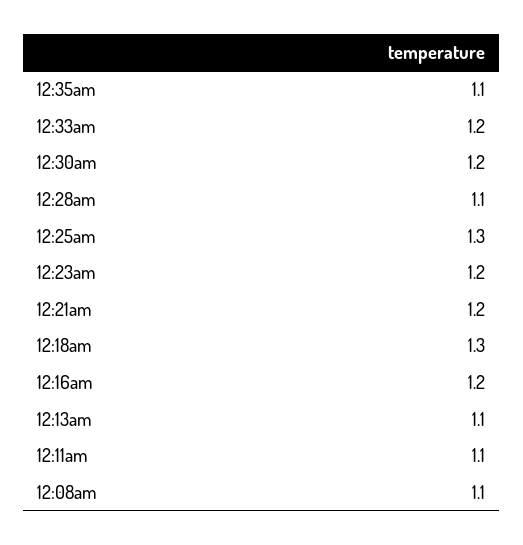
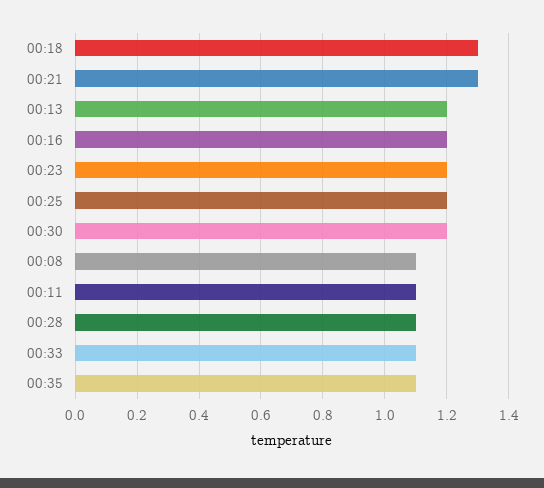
  {
    "12:35am": 1.1,
-   "12:33am": 1.2,
+   "12:33am": 1.1,
    "12:30am": 1.2,
    "12:28am": 1.1,
-   "12:25am": 1.3,
+   "12:25am": 1.2,
    "12:23am": 1.2,
-   "12:21am": 1.2,
+   "12:21am": 1.3,
    "12:18am": 1.3,
    "12:16am": 1.2,
-   "12:13am": 1.1,
+   "12:13am": 1.2,
    "12:11am": 1.1,
    "12:08am": 1.1
  }

